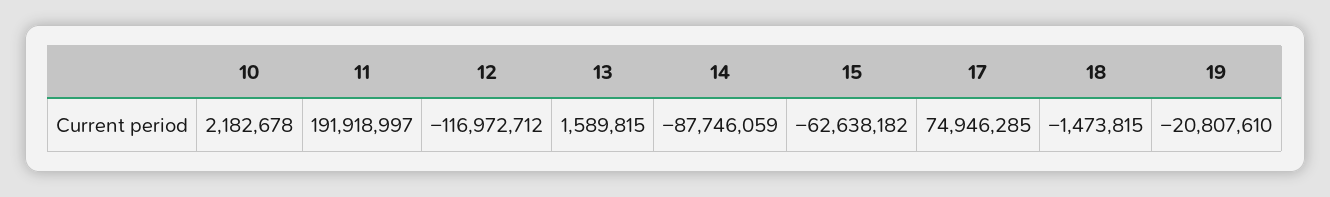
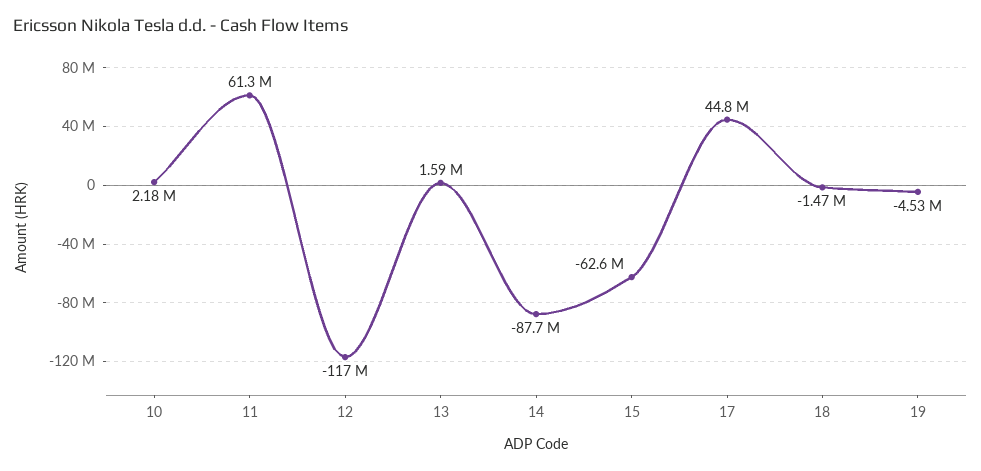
  {
    "10": 2182678,
-   "11": 191918997,
+   "11": 61300000,
    "12": -116972712,
    "13": 1589815,
    "14": -87746059,
    "15": -62638182,
-   "17": 74946285,
+   "17": 44800000,
    "18": -1473815,
-   "19": -20807610
+   "19": -4530000
  }

